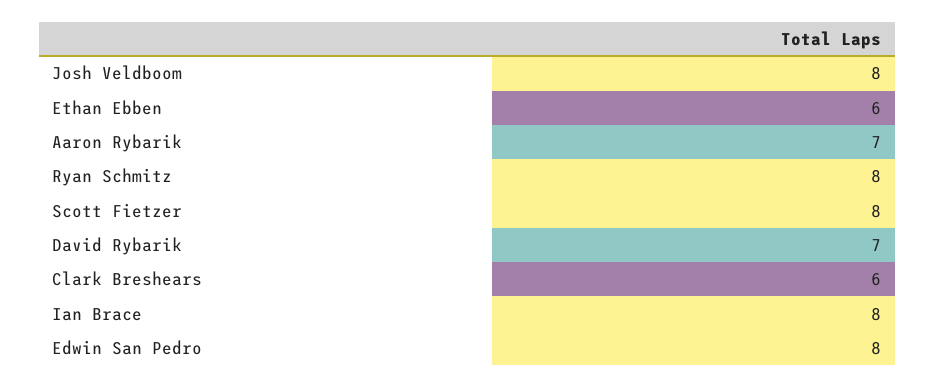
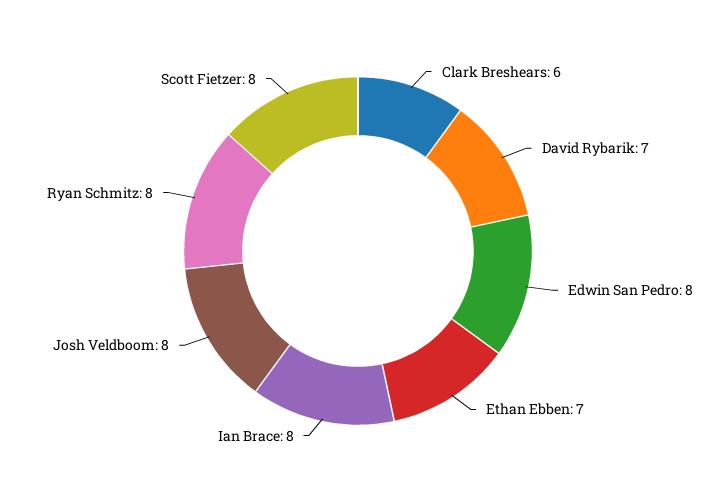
  {
    "Josh Veldboom": 8,
-   "Ethan Ebben": 6,
+   "Ethan Ebben": 7,
-   "Aaron Rybarik": 7,
    "Ryan Schmitz": 8,
    "Scott Fietzer": 8,
    "David Rybarik": 7,
    "Clark Breshears": 6,
    "Ian Brace": 8,
    "Edwin San Pedro": 8
  }

